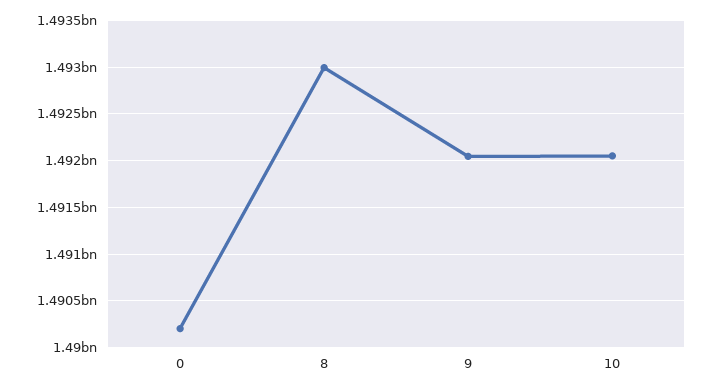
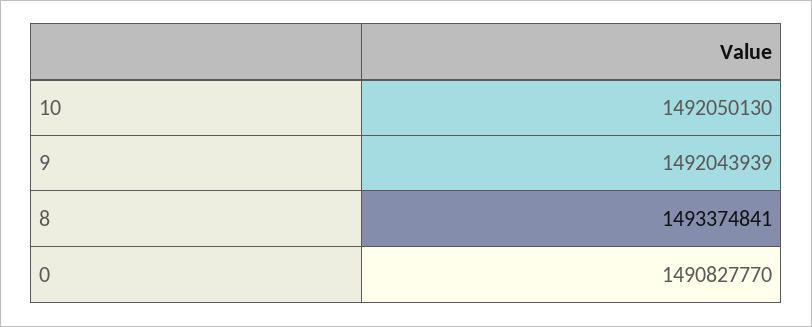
  {
-   "0": 1490200000,
+   "0": 1490827770,
-   "8": 1493000000,
+   "8": 1493374841,
    "9": 1492043939,
    "10": 1492050130
  }

